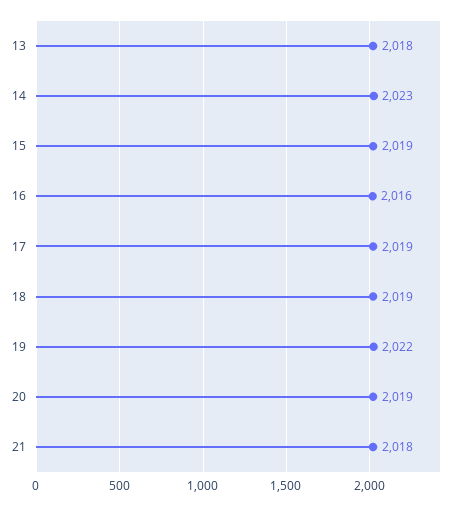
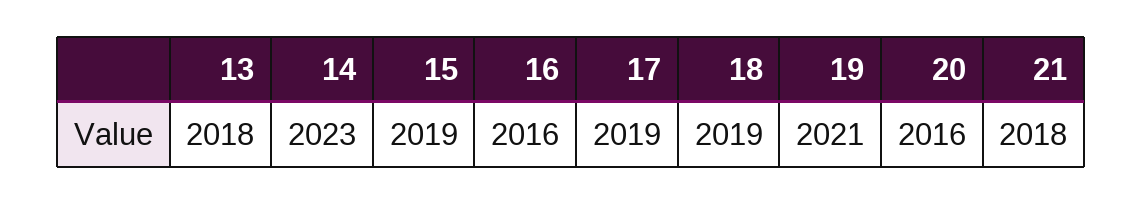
  {
    "13": 2018,
    "14": 2023,
    "15": 2019,
    "16": 2016,
    "17": 2019,
    "18": 2019,
-   "19": 2022,
+   "19": 2021,
-   "20": 2019,
+   "20": 2016,
    "21": 2018
  }

